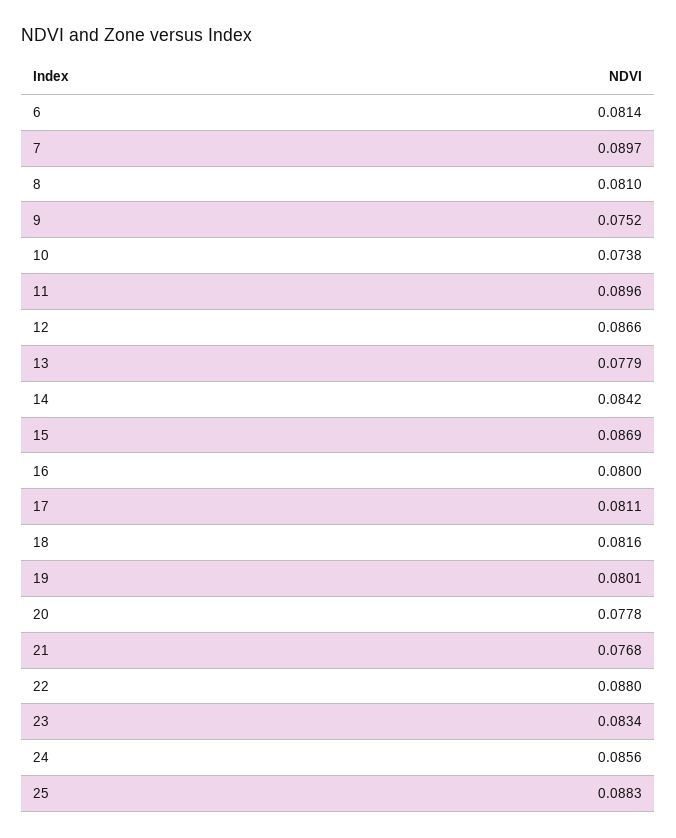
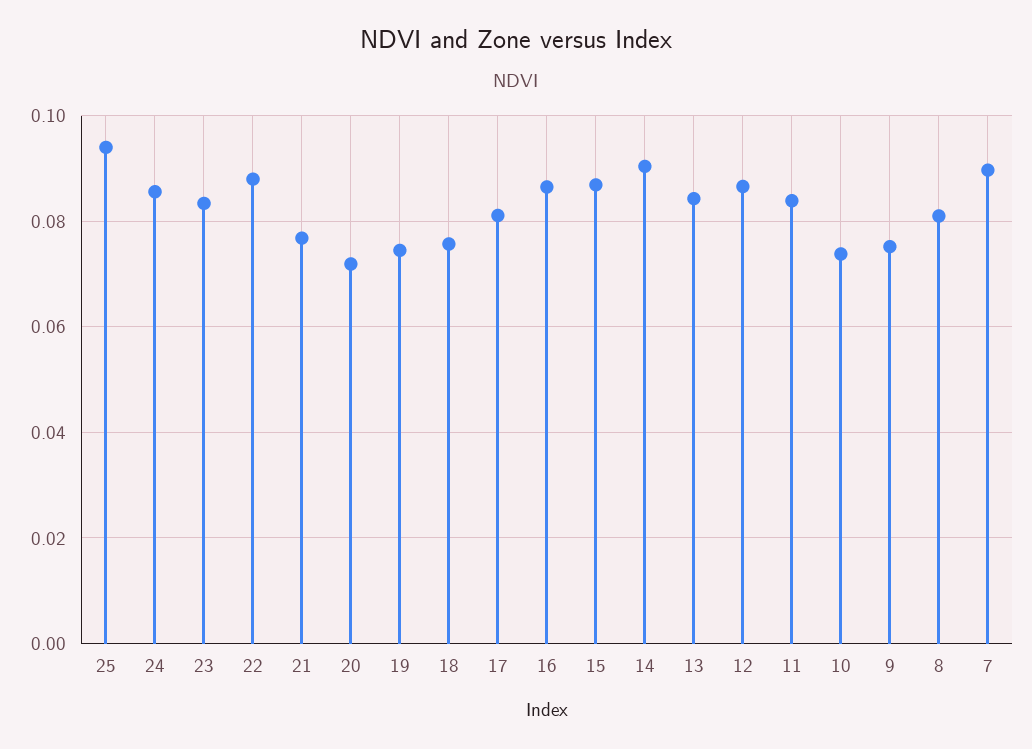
  {
-   "6": 0.0814,
    "7": 0.0897,
    "8": 0.081,
    "9": 0.0752,
    "10": 0.0738,
-   "11": 0.0896,
+   "11": 0.084,
    "12": 0.0866,
-   "13": 0.0779,
+   "13": 0.084,
-   "14": 0.0842,
+   "14": 0.09,
    "15": 0.0869,
-   "16": 0.08,
+   "16": 0.086,
    "17": 0.0811,
-   "18": 0.0816,
+   "18": 0.076,
-   "19": 0.0801,
+   "19": 0.074,
-   "20": 0.0778,
+   "20": 0.072,
    "21": 0.0768,
    "22": 0.088,
    "23": 0.0834,
    "24": 0.0856,
-   "25": 0.0883
+   "25": 0.094
  }

